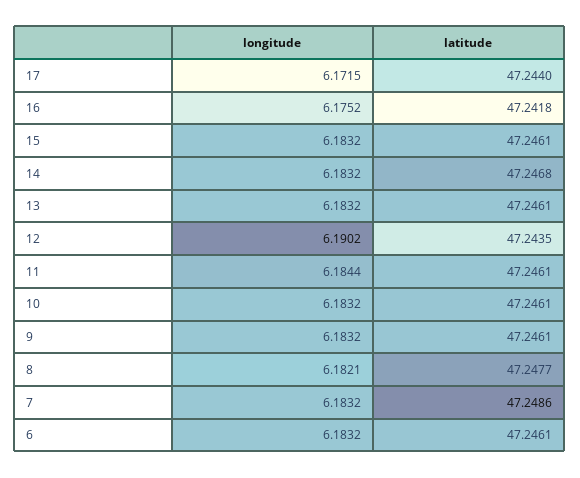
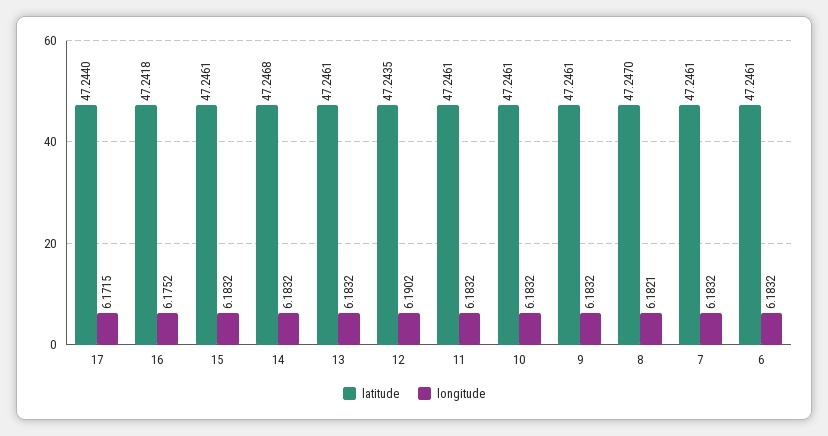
  {
    "longitude": {
      "17": 6.1715,
      "16": 6.1752,
      "15": 6.1832,
      "14": 6.1832,
      "13": 6.1832,
      "12": 6.1902,
-     "11": 6.1844,
+     "11": 6.1832,
      "10": 6.1832,
      "9": 6.1832,
      "8": 6.1821,
      "7": 6.1832,
      "6": 6.1832
    },
    "latitude": {
      "17": 47.244,
      "16": 47.2418,
      "15": 47.2461,
      "14": 47.2468,
      "13": 47.2461,
      "12": 47.2435,
      "11": 47.2461,
      "10": 47.2461,
      "9": 47.2461,
-     "8": 47.2477,
+     "8": 47.247,
-     "7": 47.2486,
+     "7": 47.2461,
      "6": 47.2461
    }
  }

